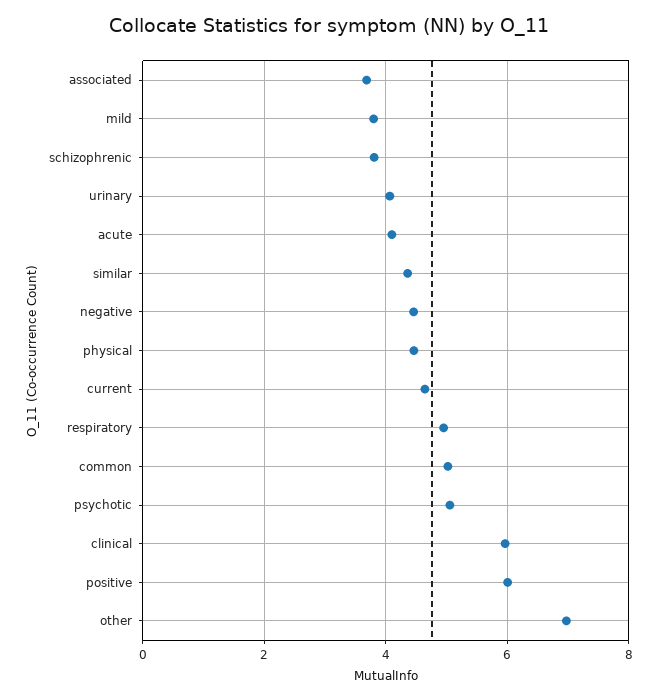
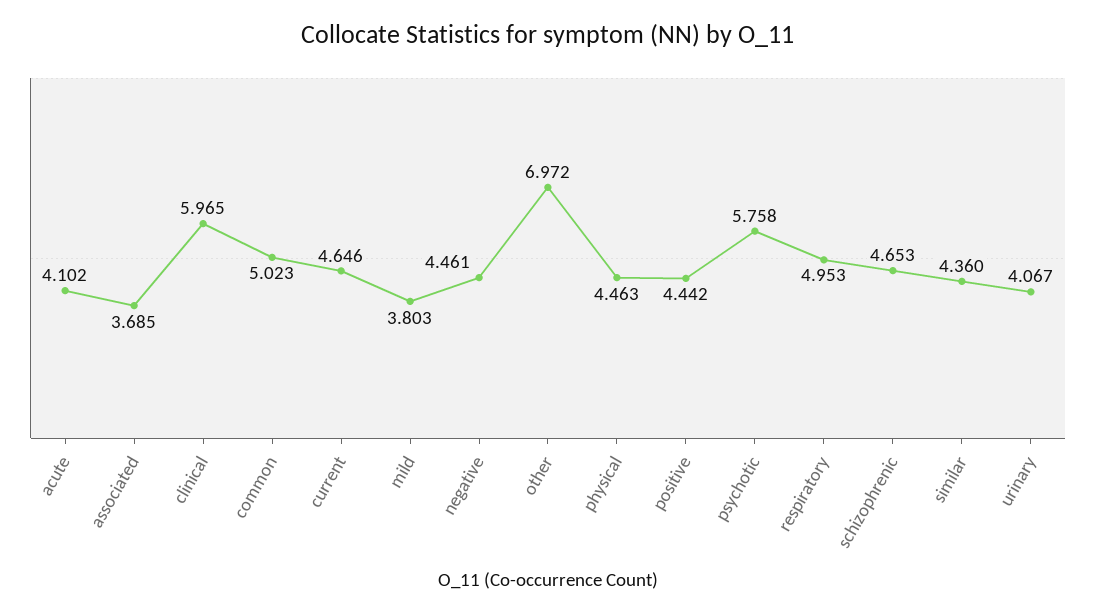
  {
    "associated": 3.685,
    "mild": 3.803,
-   "schizophrenic": 3.8,
+   "schizophrenic": 4.653,
    "urinary": 4.067,
    "acute": 4.102,
    "similar": 4.36,
    "negative": 4.461,
    "physical": 4.463,
    "current": 4.646,
    "respiratory": 4.953,
    "common": 5.023,
-   "psychotic": 5,
+   "psychotic": 5.758,
    "clinical": 5.965,
-   "positive": 6,
+   "positive": 4.442,
    "other": 6.972
  }

